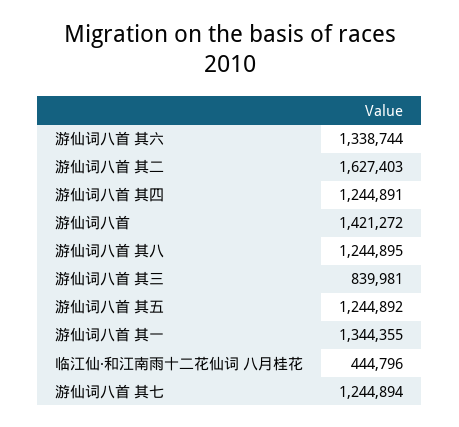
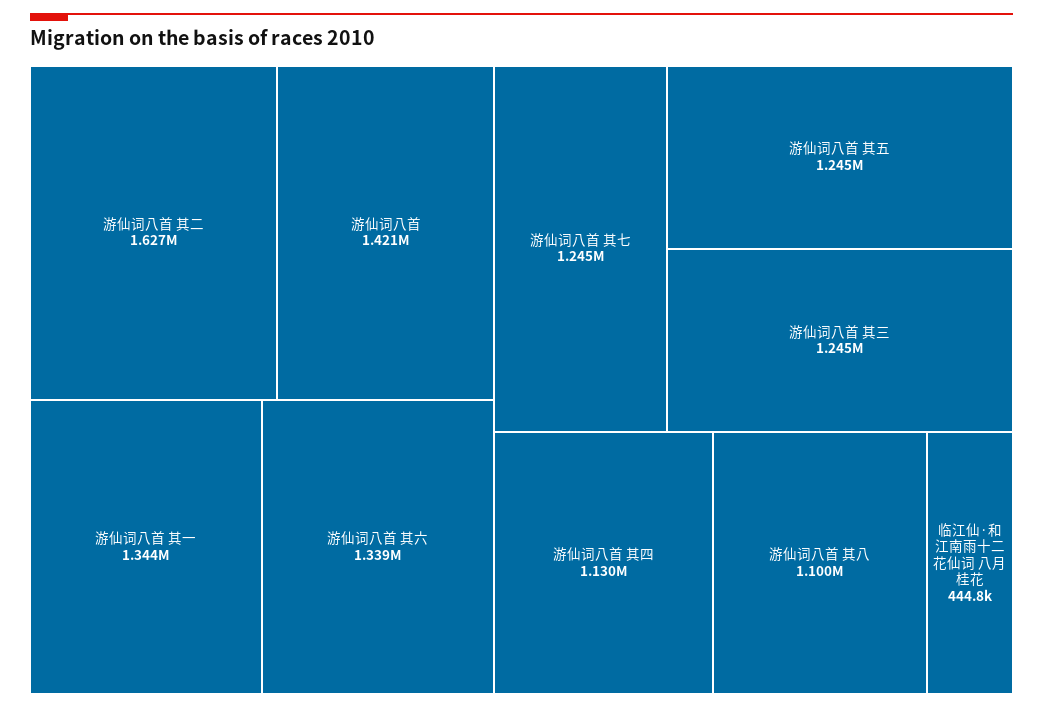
  {
    "游仙词八首 其六": 1338744,
    "游仙词八首 其二": 1627403,
-   "游仙词八首 其四": 1244891,
+   "游仙词八首 其四": 1130000,
    "游仙词八首": 1421272,
-   "游仙词八首 其八": 1244895,
+   "游仙词八首 其八": 1100000,
-   "游仙词八首 其三": 839981,
+   "游仙词八首 其三": 1245000,
    "游仙词八首 其五": 1244892,
    "游仙词八首 其一": 1344355,
    "临江仙·和江南雨十二花仙词 八月桂花": 444796,
    "游仙词八首 其七": 1244894
  }

